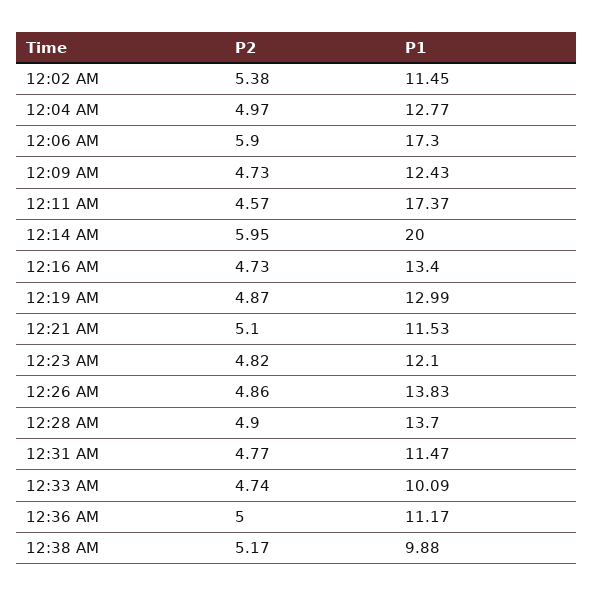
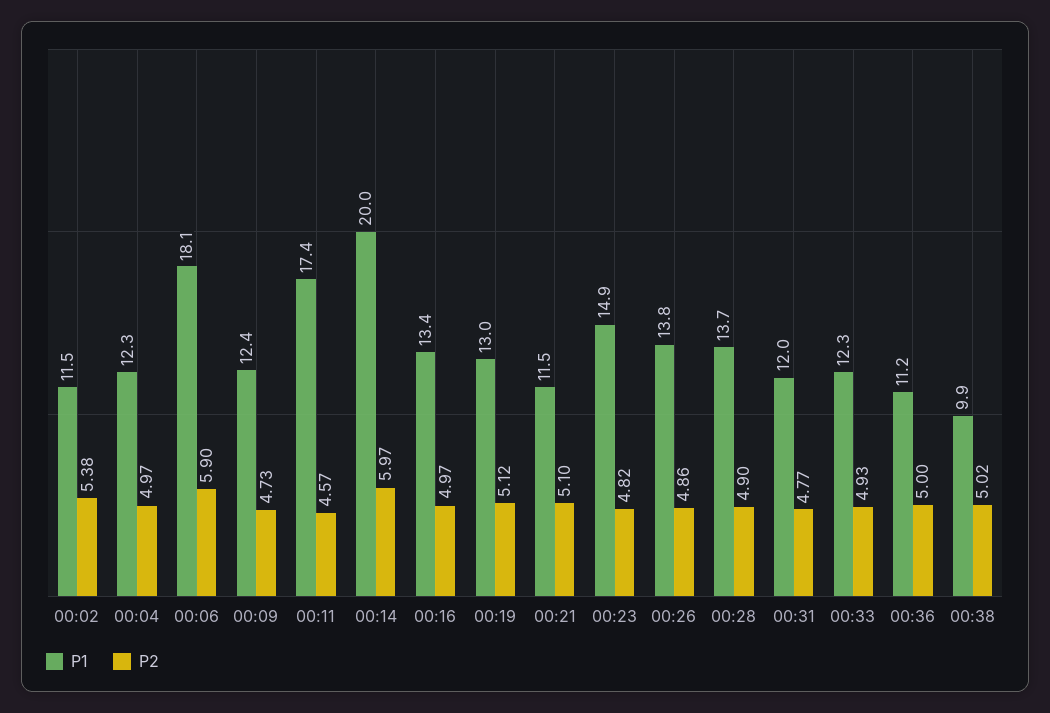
  {
    "P2": {
      "12:02 AM": 5.38,
      "12:04 AM": 4.97,
      "12:06 AM": 5.9,
      "12:09 AM": 4.73,
      "12:11 AM": 4.57,
-     "12:14 AM": 5.95,
+     "12:14 AM": 5.97,
-     "12:16 AM": 4.73,
+     "12:16 AM": 4.97,
-     "12:19 AM": 4.87,
+     "12:19 AM": 5.12,
      "12:21 AM": 5.1,
      "12:23 AM": 4.82,
      "12:26 AM": 4.86,
      "12:28 AM": 4.9,
      "12:31 AM": 4.77,
-     "12:33 AM": 4.74,
+     "12:33 AM": 4.93,
      "12:36 AM": 5,
-     "12:38 AM": 5.17
+     "12:38 AM": 5.02
    },
    "P1": {
      "12:02 AM": 11.45,
-     "12:04 AM": 12.77,
+     "12:04 AM": 12.3,
-     "12:06 AM": 17.3,
+     "12:06 AM": 18.1,
      "12:09 AM": 12.43,
      "12:11 AM": 17.37,
      "12:14 AM": 20,
      "12:16 AM": 13.4,
      "12:19 AM": 12.99,
      "12:21 AM": 11.53,
-     "12:23 AM": 12.1,
+     "12:23 AM": 14.9,
      "12:26 AM": 13.83,
      "12:28 AM": 13.7,
-     "12:31 AM": 11.47,
+     "12:31 AM": 12,
-     "12:33 AM": 10.09,
+     "12:33 AM": 12.3,
      "12:36 AM": 11.17,
      "12:38 AM": 9.88
    }
  }

